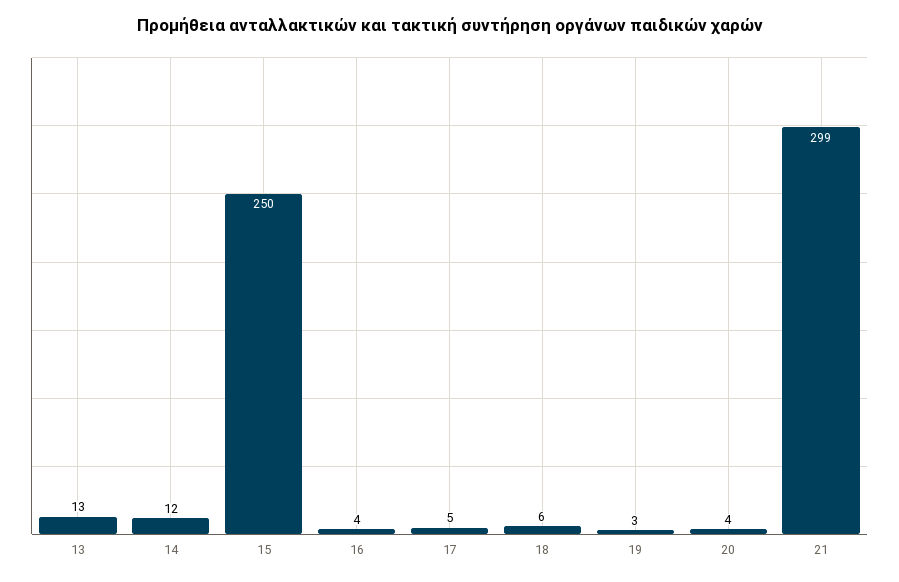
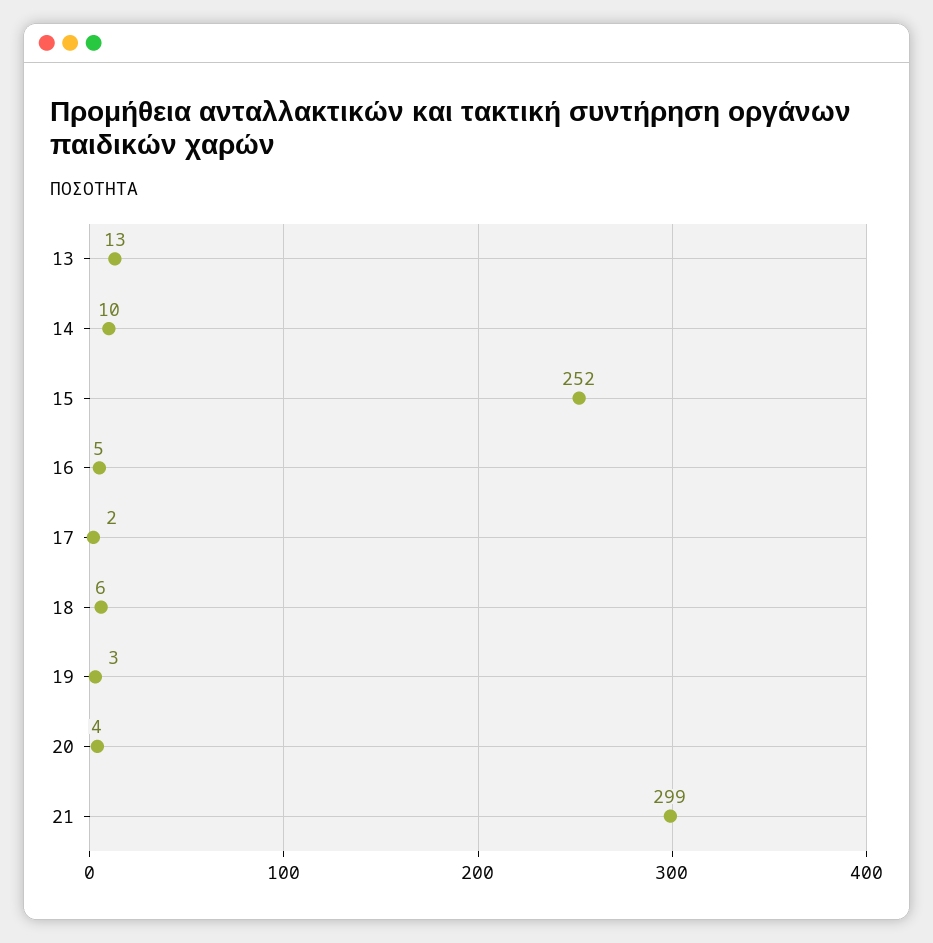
  {
    "13": 13,
-   "14": 12,
+   "14": 10,
-   "15": 250,
+   "15": 252,
-   "16": 4,
+   "16": 5,
-   "17": 5,
+   "17": 2,
    "18": 6,
    "19": 3,
    "20": 4,
    "21": 299
  }

